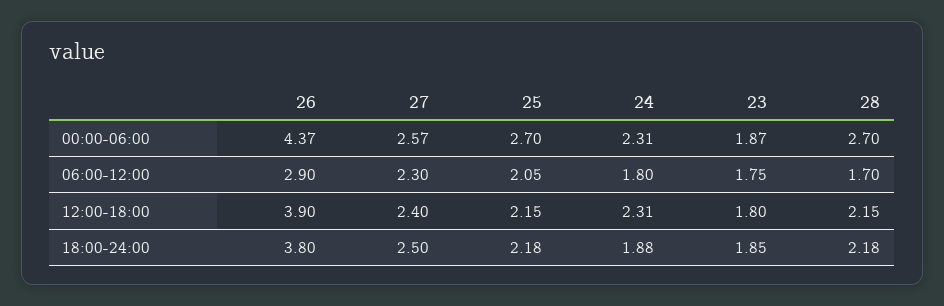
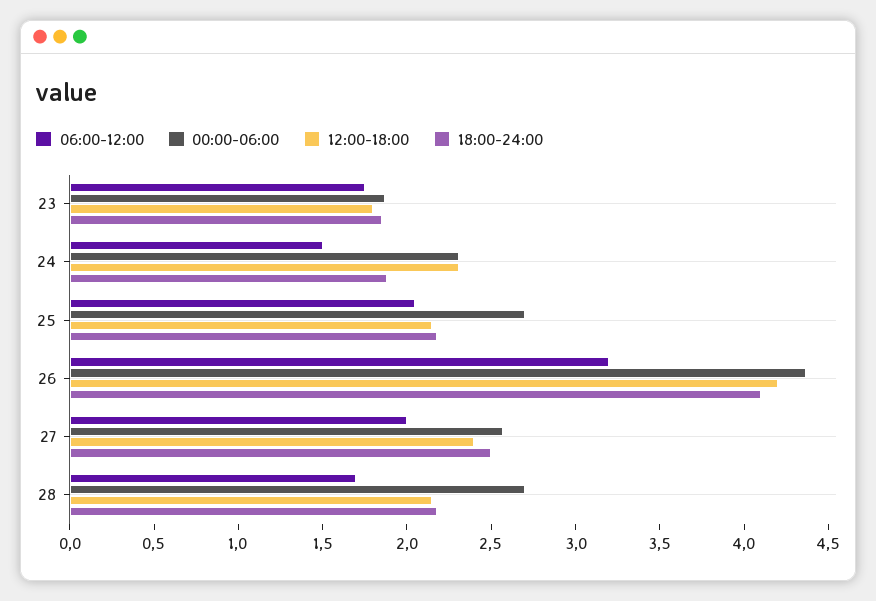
  {
    "00:00-06:00": {
      "26": 4.37,
      "27": 2.57,
      "25": 2.7,
      "24": 2.31,
      "23": 1.87,
      "28": 2.7
    },
    "06:00-12:00": {
-     "26": 2.9,
+     "26": 3.2,
-     "27": 2.3,
+     "27": 2,
      "25": 2.05,
-     "24": 1.8,
+     "24": 1.5,
      "23": 1.75,
      "28": 1.7
    },
    "12:00-18:00": {
-     "26": 3.9,
+     "26": 4.2,
      "27": 2.4,
      "25": 2.15,
      "24": 2.31,
      "23": 1.8,
      "28": 2.15
    },
    "18:00-24:00": {
-     "26": 3.8,
+     "26": 4.1,
      "27": 2.5,
      "25": 2.18,
      "24": 1.88,
      "23": 1.85,
      "28": 2.18
    }
  }

